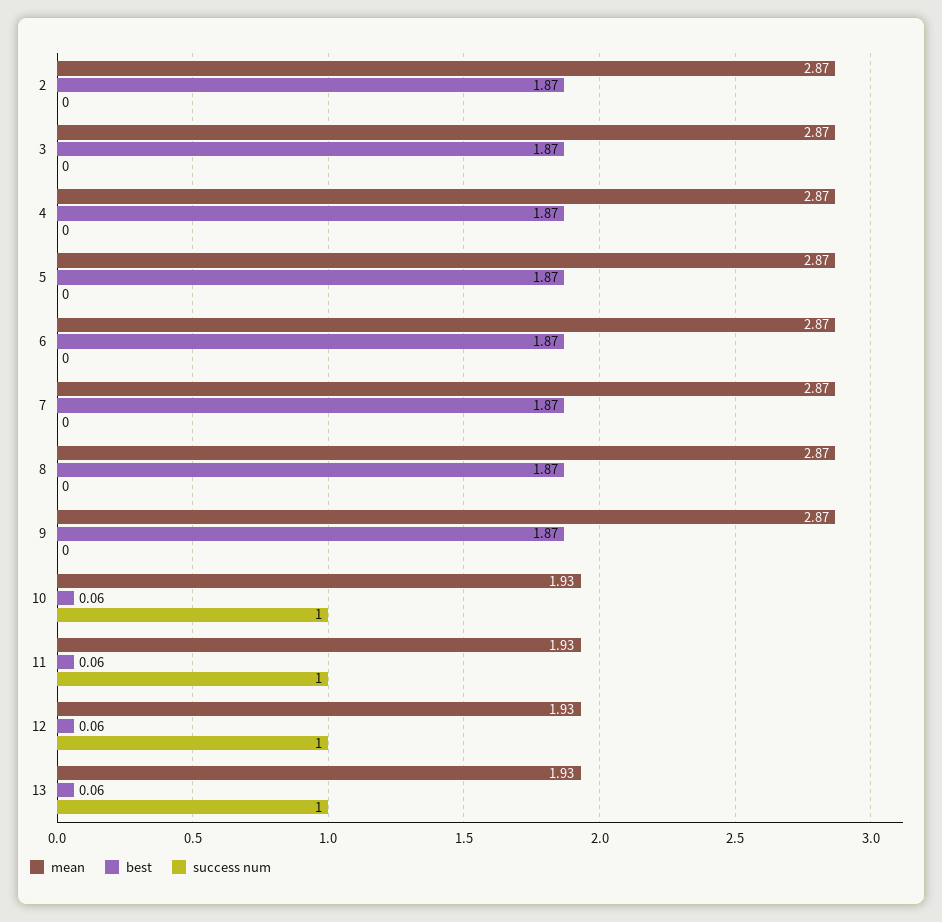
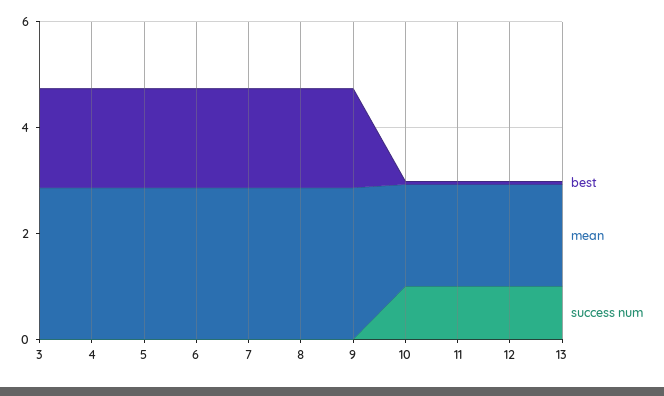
  {
    "mean": {
-     "2": 2.87,
      "3": 2.87,
      "4": 2.87,
      "5": 2.87,
      "6": 2.87,
      "7": 2.87,
      "8": 2.87,
      "9": 2.87,
      "10": 1.93,
      "11": 1.93,
      "12": 1.93,
      "13": 1.93
    },
    "best": {
-     "2": 1.87,
      "3": 1.87,
      "4": 1.87,
      "5": 1.87,
      "6": 1.87,
      "7": 1.87,
      "8": 1.87,
      "9": 1.87,
      "10": 0.06,
      "11": 0.06,
      "12": 0.06,
      "13": 0.06
    },
    "success num": {
-     "2": 0,
      "3": 0,
      "4": 0,
      "5": 0,
      "6": 0,
      "7": 0,
      "8": 0,
      "9": 0,
      "10": 1,
      "11": 1,
      "12": 1,
      "13": 1
    }
  }

